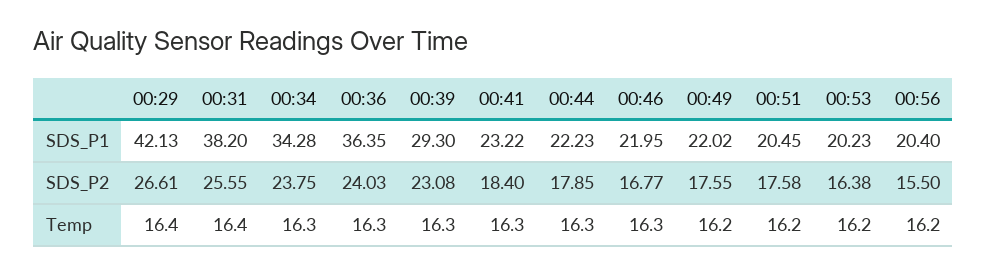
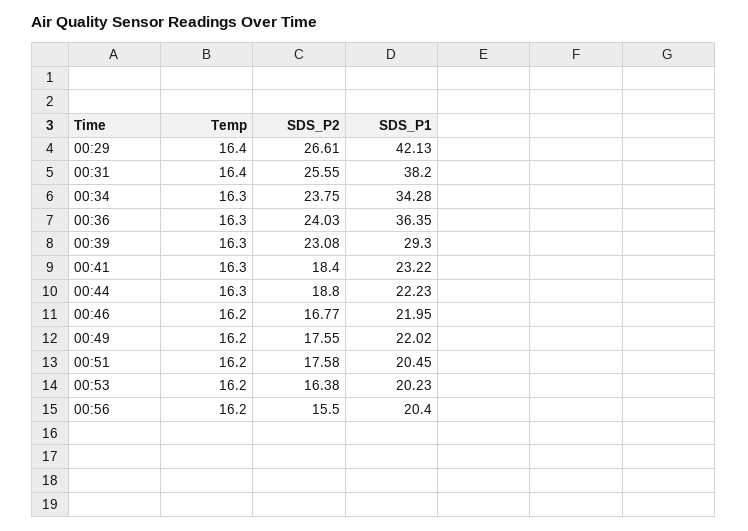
  {
    "00:29": {
      "SDS_P1": 42.13,
      "SDS_P2": 26.61,
      "Temp": 16.4
    },
    "00:31": {
      "SDS_P1": 38.2,
      "SDS_P2": 25.55,
      "Temp": 16.4
    },
    "00:34": {
      "SDS_P1": 34.28,
      "SDS_P2": 23.75,
      "Temp": 16.3
    },
    "00:36": {
      "SDS_P1": 36.35,
      "SDS_P2": 24.03,
      "Temp": 16.3
    },
    "00:39": {
      "SDS_P1": 29.3,
      "SDS_P2": 23.08,
      "Temp": 16.3
    },
    "00:41": {
      "SDS_P1": 23.22,
      "SDS_P2": 18.4,
      "Temp": 16.3
    },
    "00:44": {
      "SDS_P1": 22.23,
-     "SDS_P2": 17.85,
+     "SDS_P2": 18.8,
      "Temp": 16.3
    },
    "00:46": {
      "SDS_P1": 21.95,
      "SDS_P2": 16.77,
-     "Temp": 16.3
+     "Temp": 16.2
    },
    "00:49": {
      "SDS_P1": 22.02,
      "SDS_P2": 17.55,
      "Temp": 16.2
    },
    "00:51": {
      "SDS_P1": 20.45,
      "SDS_P2": 17.58,
      "Temp": 16.2
    },
    "00:53": {
      "SDS_P1": 20.23,
      "SDS_P2": 16.38,
      "Temp": 16.2
    },
    "00:56": {
      "SDS_P1": 20.4,
      "SDS_P2": 15.5,
      "Temp": 16.2
    }
  }

